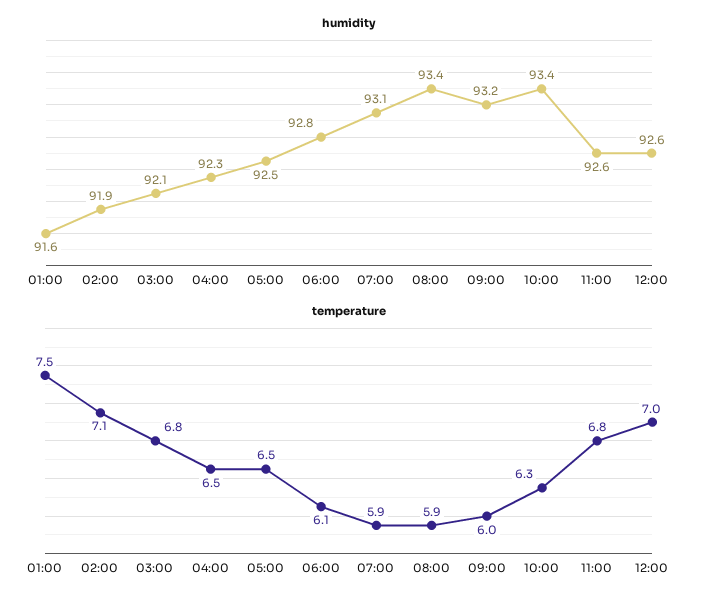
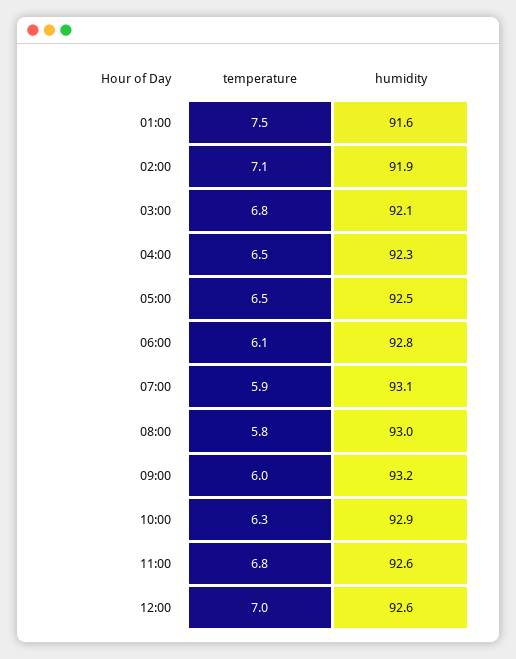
  {
    "humidity": {
      "01:00": 91.6,
      "02:00": 91.9,
      "03:00": 92.1,
      "04:00": 92.3,
      "05:00": 92.5,
      "06:00": 92.8,
      "07:00": 93.1,
-     "08:00": 93.4,
+     "08:00": 93,
      "09:00": 93.2,
-     "10:00": 93.4,
+     "10:00": 92.9,
      "11:00": 92.6,
      "12:00": 92.6
    },
    "temperature": {
      "01:00": 7.5,
      "02:00": 7.1,
      "03:00": 6.8,
      "04:00": 6.5,
      "05:00": 6.5,
      "06:00": 6.1,
      "07:00": 5.9,
-     "08:00": 5.9,
+     "08:00": 5.8,
      "09:00": 6,
      "10:00": 6.3,
      "11:00": 6.8,
      "12:00": 7
    }
  }

